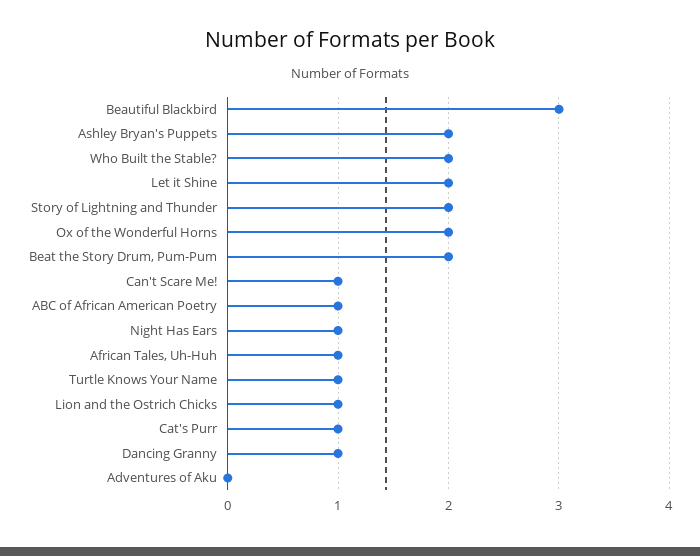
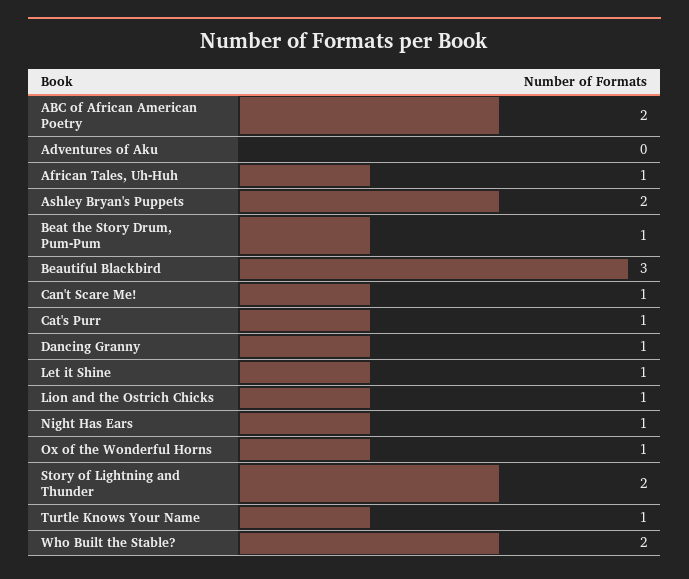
  {
    "Beautiful Blackbird": 3,
    "Ashley Bryan's Puppets": 2,
    "Who Built the Stable?": 2,
-   "Let it Shine": 2,
+   "Let it Shine": 1,
    "Story of Lightning and Thunder": 2,
-   "Ox of the Wonderful Horns": 2,
+   "Ox of the Wonderful Horns": 1,
-   "Beat the Story Drum, Pum-Pum": 2,
+   "Beat the Story Drum, Pum-Pum": 1,
    "Can't Scare Me!": 1,
-   "ABC of African American Poetry": 1,
+   "ABC of African American Poetry": 2,
    "Night Has Ears": 1,
    "African Tales, Uh-Huh": 1,
    "Turtle Knows Your Name": 1,
    "Lion and the Ostrich Chicks": 1,
    "Cat's Purr": 1,
    "Dancing Granny": 1,
    "Adventures of Aku": 0
  }

